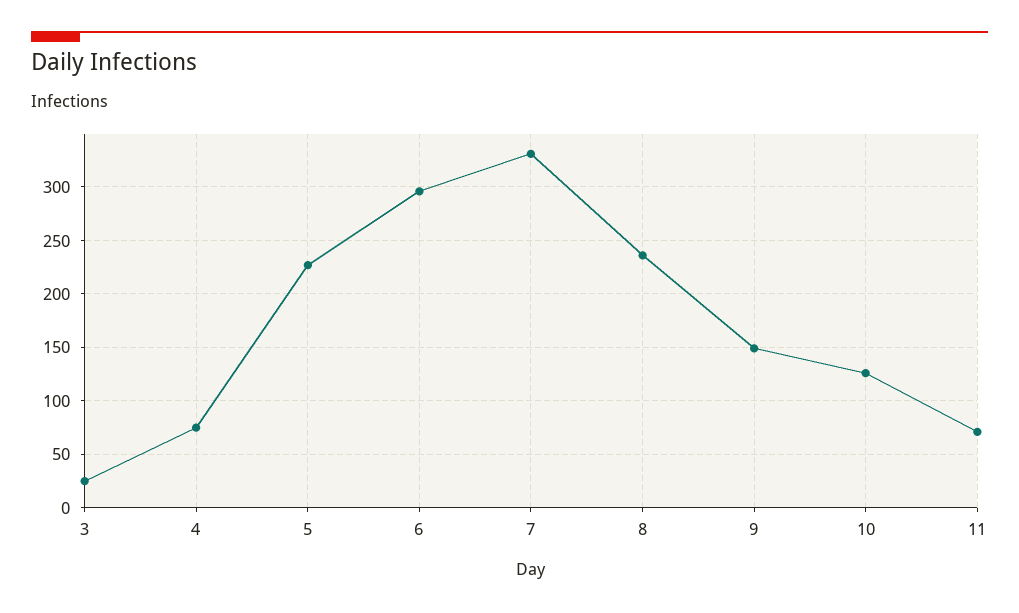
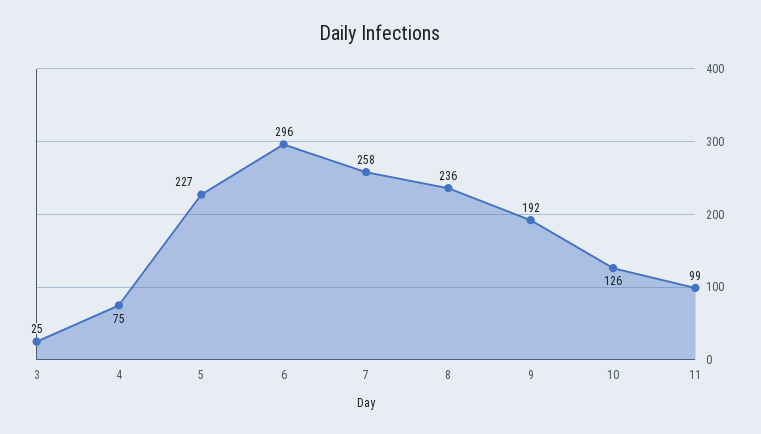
  {
    "3": 25,
    "4": 75,
    "5": 227,
    "6": 296,
-   "7": 330,
+   "7": 258,
    "8": 236,
-   "9": 150,
+   "9": 192,
    "10": 126,
-   "11": 70
+   "11": 99
  }

